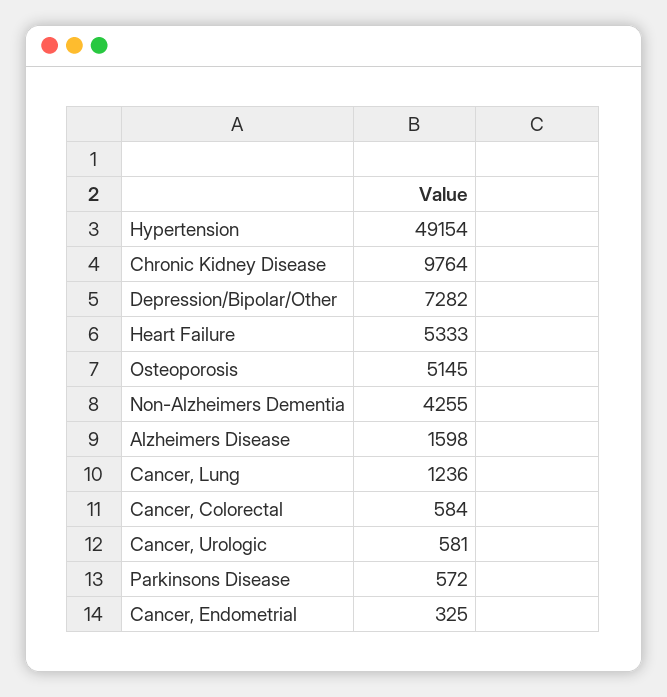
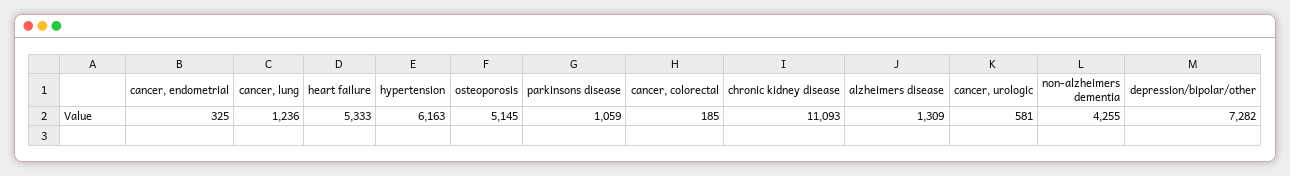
  {
-   "Hypertension": 49154,
+   "Hypertension": 6163,
-   "Chronic Kidney Disease": 9764,
+   "Chronic Kidney Disease": 11093,
    "Depression/Bipolar/Other": 7282,
    "Heart Failure": 5333,
    "Osteoporosis": 5145,
    "Non-Alzheimers Dementia": 4255,
-   "Alzheimers Disease": 1598,
+   "Alzheimers Disease": 1309,
    "Cancer, Lung": 1236,
-   "Cancer, Colorectal": 584,
+   "Cancer, Colorectal": 185,
    "Cancer, Urologic": 581,
-   "Parkinsons Disease": 572,
+   "Parkinsons Disease": 1059,
    "Cancer, Endometrial": 325
  }

